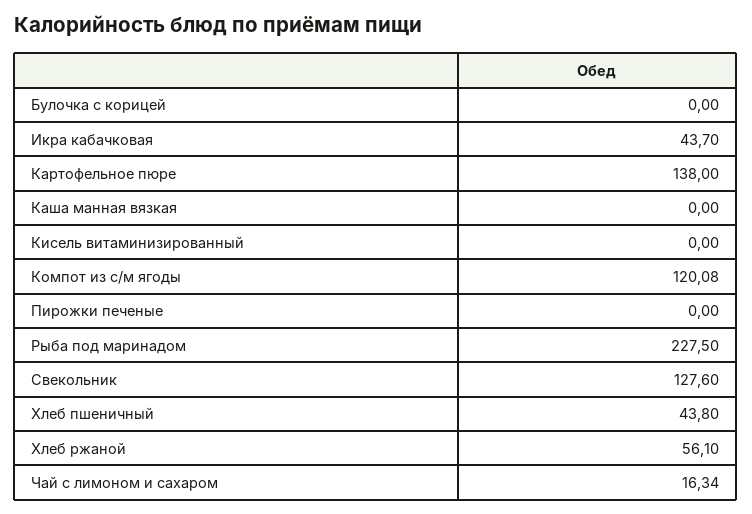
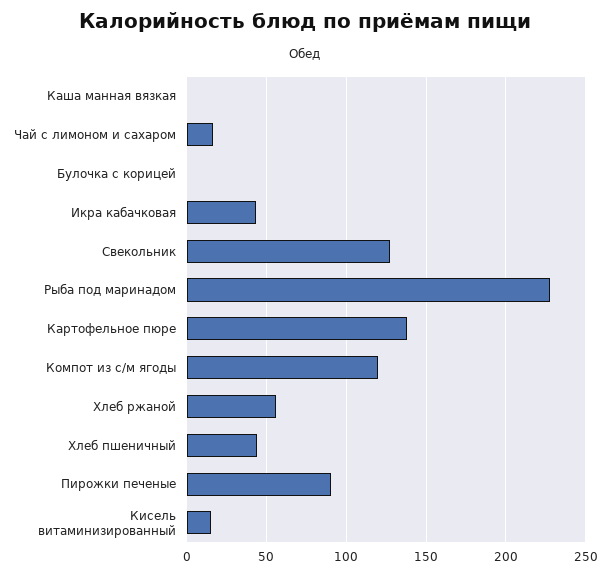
  {
    "Булочка с корицей": 0,
    "Икра кабачковая": 43.7,
    "Картофельное пюре": 138,
    "Каша манная вязкая": 0,
-   "Кисель витаминизированный": 0,
+   "Кисель витаминизированный": 15,
    "Компот из с/м ягоды": 120.08,
-   "Пирожки печеные": 0,
+   "Пирожки печеные": 90,
    "Рыба под маринадом": 227.5,
    "Свекольник": 127.6,
    "Хлеб пшеничный": 43.8,
    "Хлеб ржаной": 56.1,
    "Чай с лимоном и сахаром": 16.34
  }

